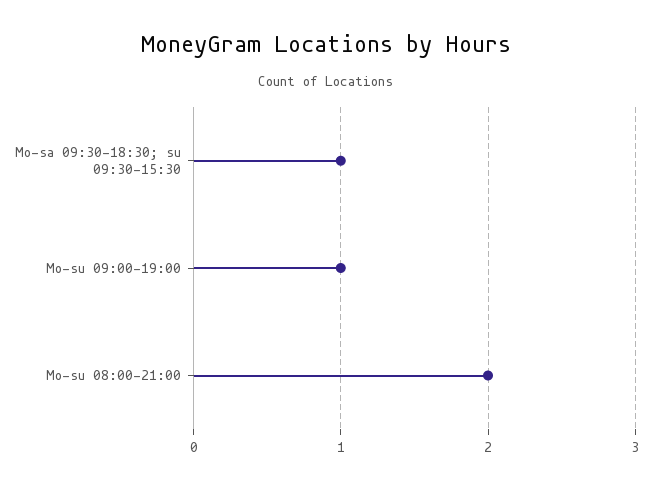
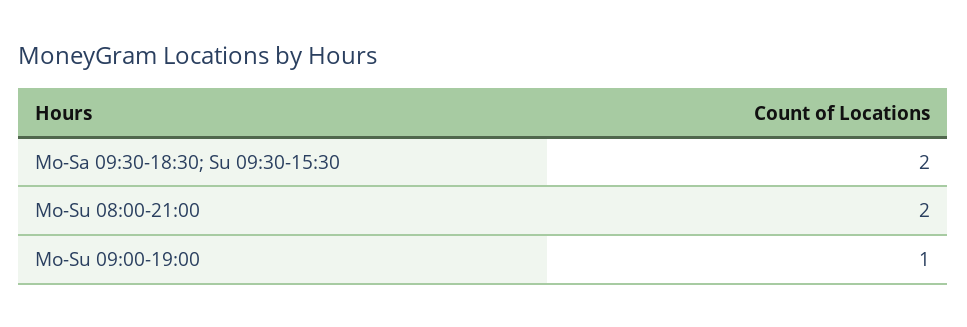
  {
-   "Mo-sa 09:30-18:30; su 09:30-15:30": 1,
+   "Mo-sa 09:30-18:30; su 09:30-15:30": 2,
    "Mo-su 09:00-19:00": 1,
    "Mo-su 08:00-21:00": 2
  }

